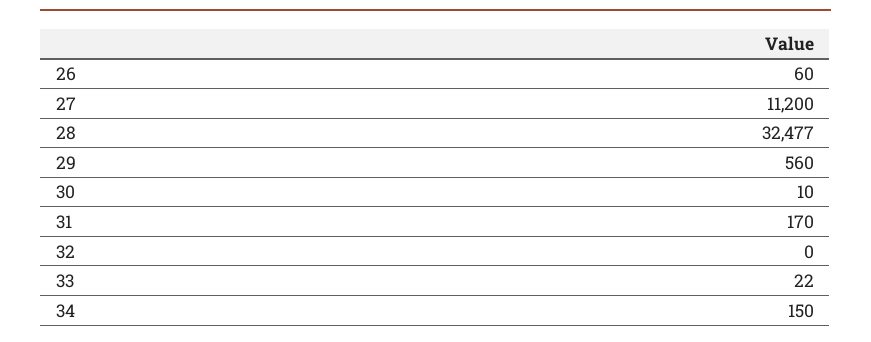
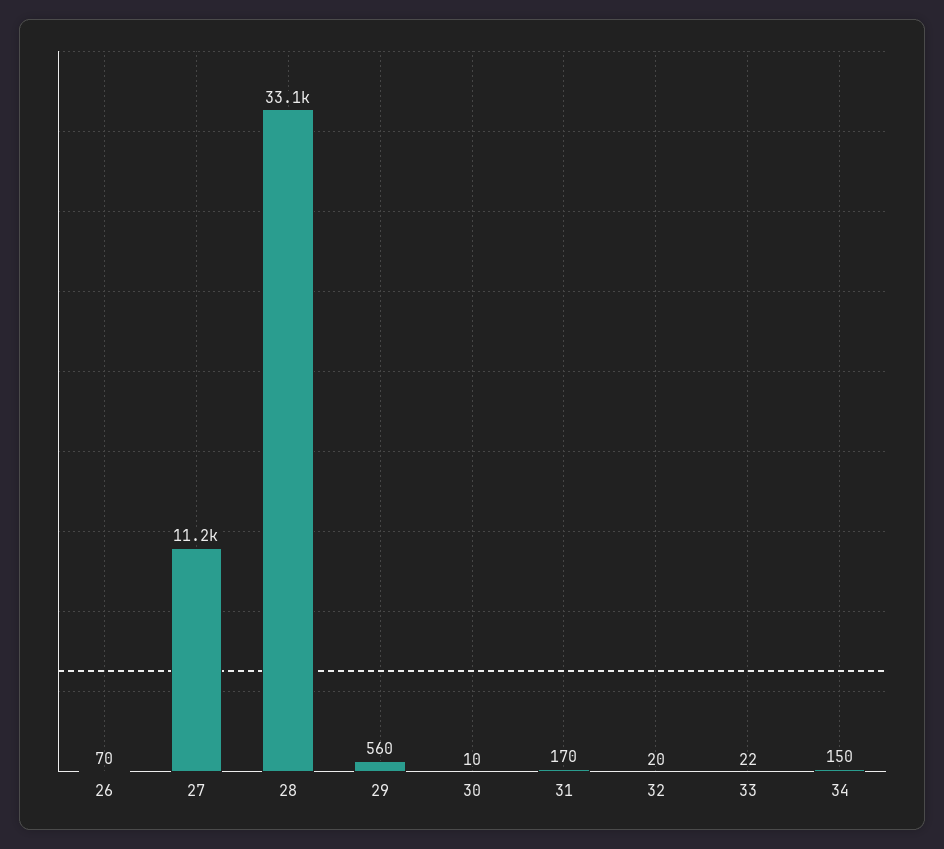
  {
-   "26": 60,
+   "26": 70,
    "27": 11200,
-   "28": 32477,
+   "28": 33100,
    "29": 560,
    "30": 10,
    "31": 170,
-   "32": 0,
+   "32": 20,
    "33": 22,
    "34": 150
  }

